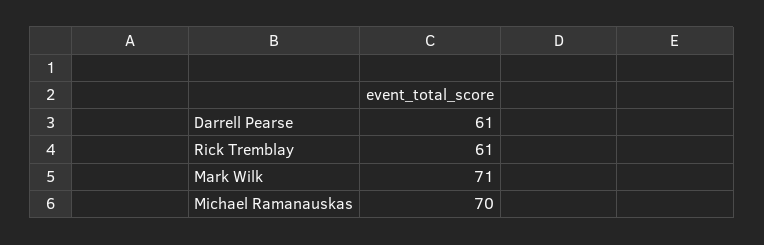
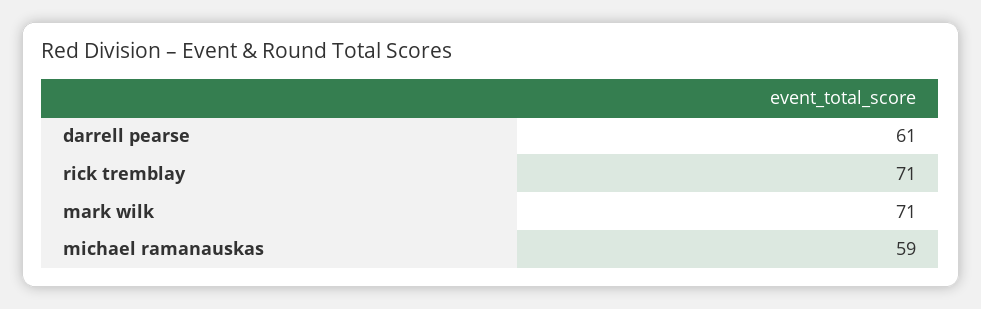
  {
    "Darrell Pearse": 61,
-   "Rick Tremblay": 61,
+   "Rick Tremblay": 71,
    "Mark Wilk": 71,
-   "Michael Ramanauskas": 70
+   "Michael Ramanauskas": 59
  }

